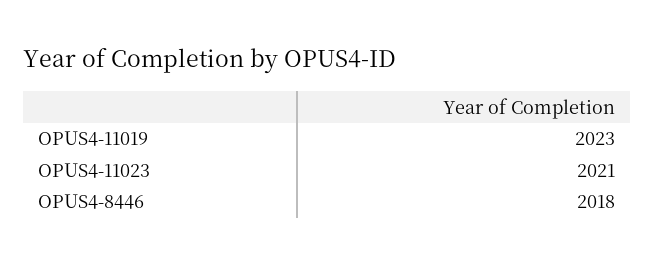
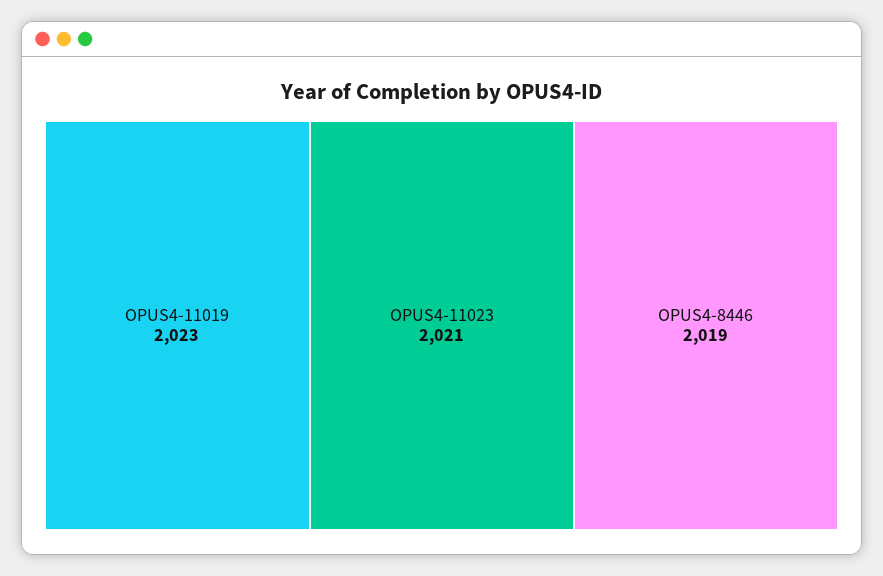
  {
    "OPUS4-11019": 2023,
    "OPUS4-11023": 2021,
-   "OPUS4-8446": 2018
+   "OPUS4-8446": 2019
  }

